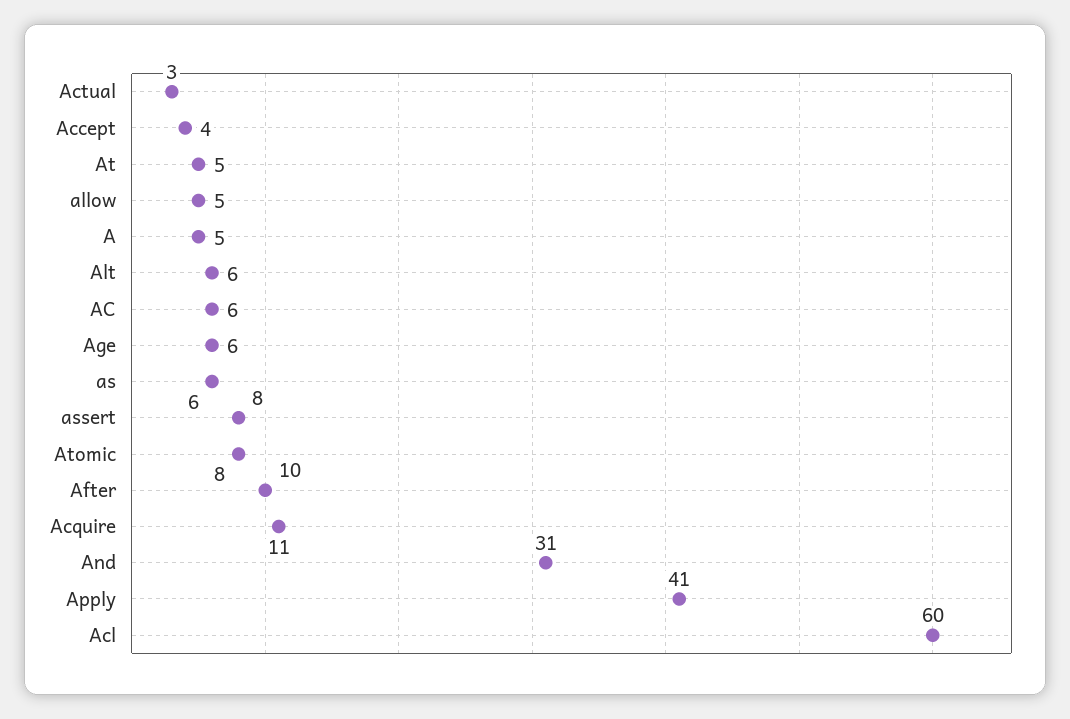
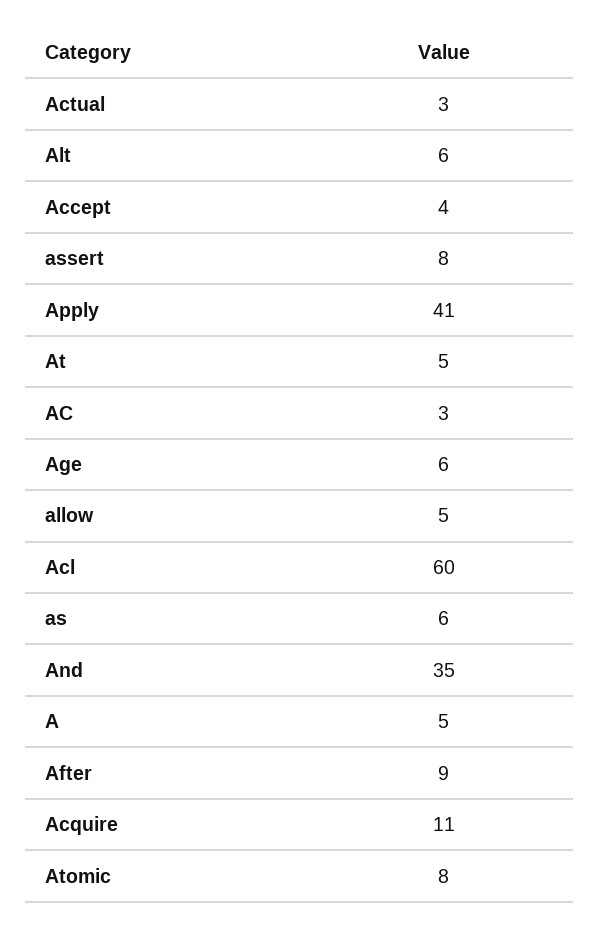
  {
    "Actual": 3,
    "Accept": 4,
    "At": 5,
    "allow": 5,
    "A": 5,
    "Alt": 6,
-   "AC": 6,
+   "AC": 3,
    "Age": 6,
    "as": 6,
    "assert": 8,
    "Atomic": 8,
-   "After": 10,
+   "After": 9,
    "Acquire": 11,
-   "And": 31,
+   "And": 35,
    "Apply": 41,
    "Acl": 60
  }

